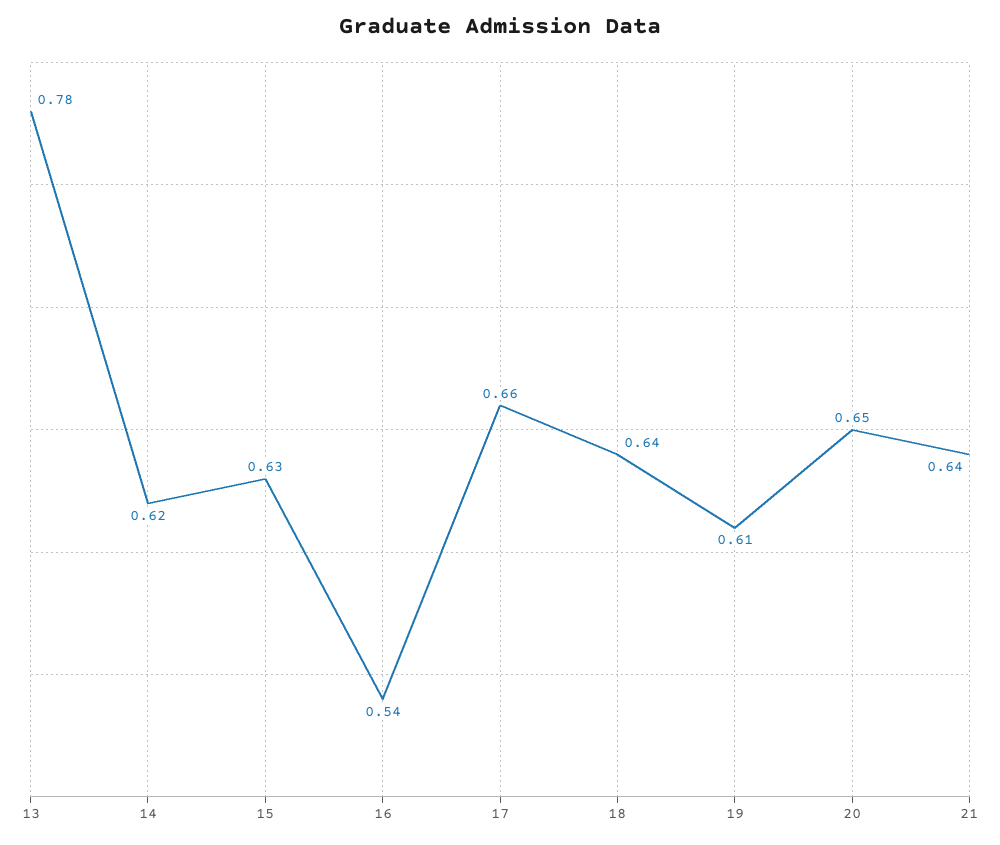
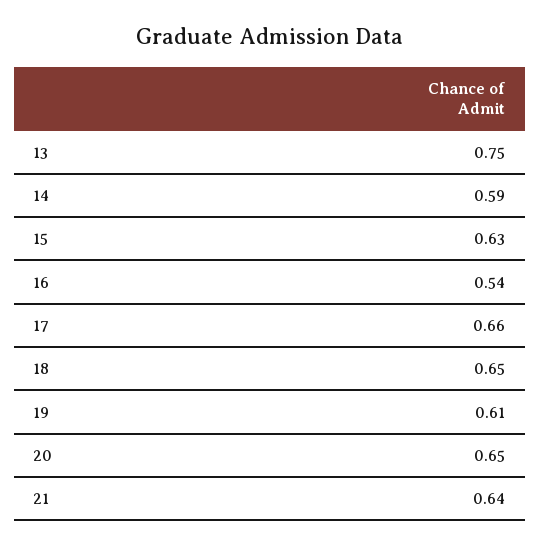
  {
-   "13": 0.78,
+   "13": 0.75,
-   "14": 0.62,
+   "14": 0.59,
    "15": 0.63,
    "16": 0.54,
    "17": 0.66,
-   "18": 0.64,
+   "18": 0.65,
    "19": 0.61,
    "20": 0.65,
    "21": 0.64
  }

